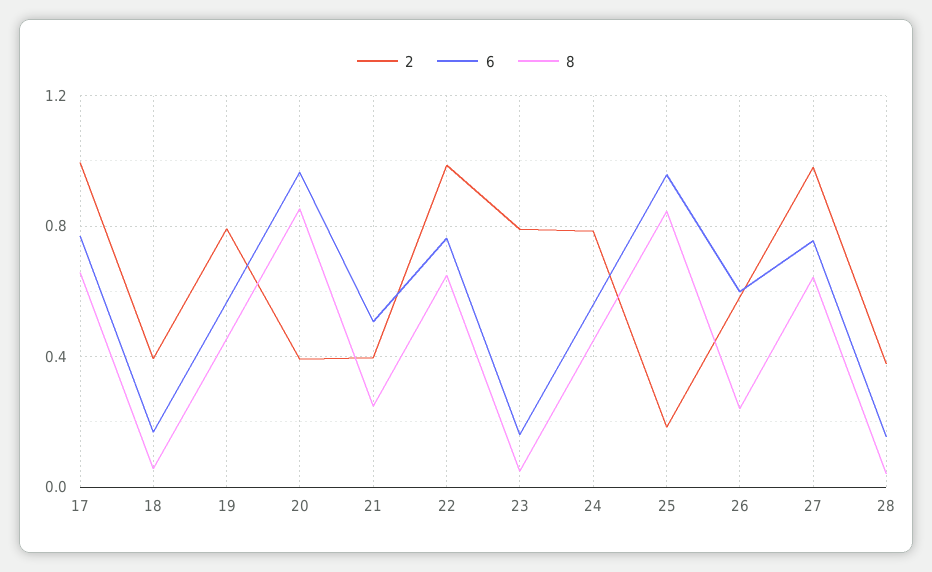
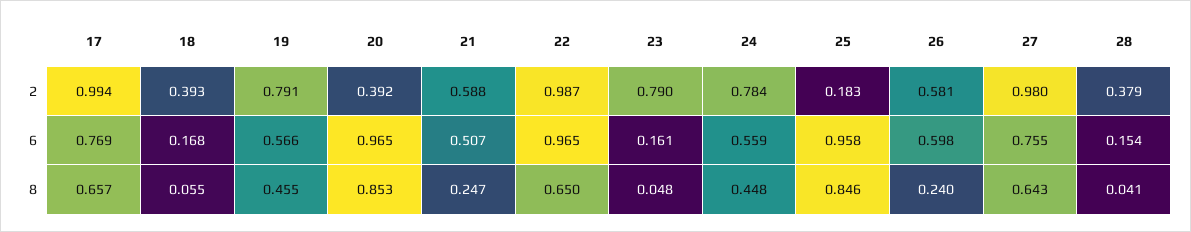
  {
    "2": {
      "17": 0.994,
      "18": 0.393,
      "19": 0.791,
      "20": 0.392,
-     "21": 0.4,
+     "21": 0.588,
      "22": 0.987,
      "23": 0.79,
      "24": 0.784,
      "25": 0.183,
      "26": 0.581,
      "27": 0.98,
      "28": 0.379
    },
    "6": {
      "17": 0.769,
      "18": 0.168,
      "19": 0.566,
      "20": 0.965,
      "21": 0.507,
-     "22": 0.75,
+     "22": 0.965,
      "23": 0.161,
      "24": 0.559,
      "25": 0.958,
      "26": 0.598,
      "27": 0.755,
      "28": 0.154
    },
    "8": {
      "17": 0.657,
      "18": 0.055,
      "19": 0.455,
      "20": 0.853,
      "21": 0.247,
      "22": 0.65,
      "23": 0.048,
      "24": 0.448,
      "25": 0.846,
      "26": 0.24,
      "27": 0.643,
      "28": 0.041
    }
  }

